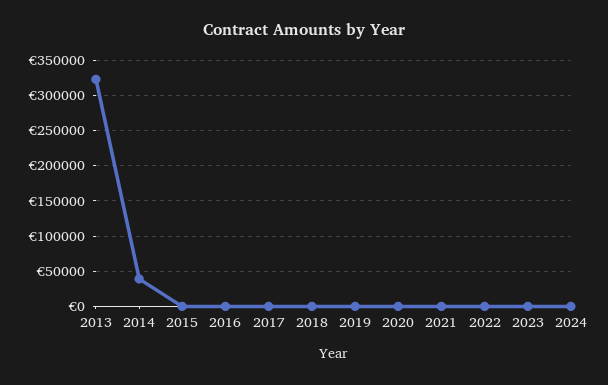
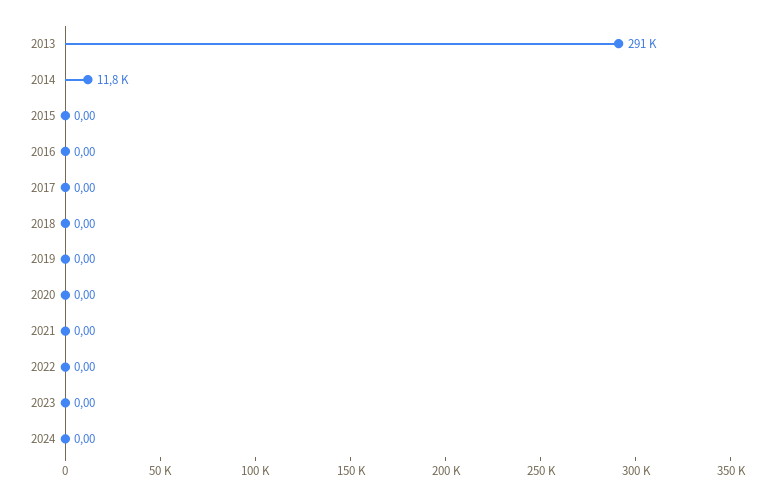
  {
-   "2013": 320000,
+   "2013": 291000,
-   "2014": 40000,
+   "2014": 11800,
    "2015": 0,
    "2016": 0,
    "2017": 0,
    "2018": 0,
    "2019": 0,
    "2020": 0,
    "2021": 0,
    "2022": 0,
    "2023": 0,
    "2024": 0
  }

